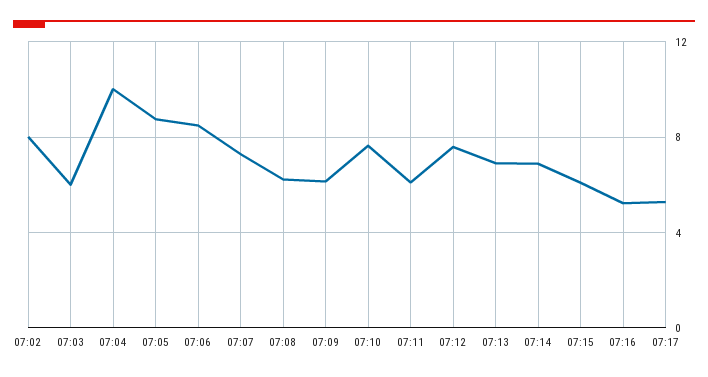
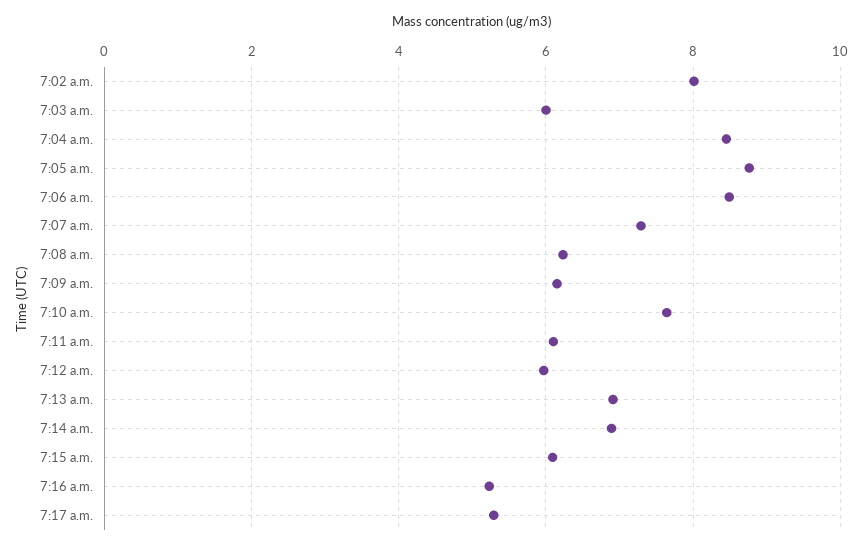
  {
    "07:02": 8,
    "07:03": 6,
-   "07:04": 10,
+   "07:04": 8.4,
    "07:05": 8.8,
    "07:06": 8.4,
    "07:07": 7.2,
    "07:08": 6.2,
    "07:09": 6.2,
    "07:10": 7.6,
    "07:11": 6.2,
-   "07:12": 7.5,
+   "07:12": 6,
    "07:13": 7,
    "07:14": 6.8,
    "07:15": 6,
    "07:16": 5.2,
    "07:17": 5.2
  }

